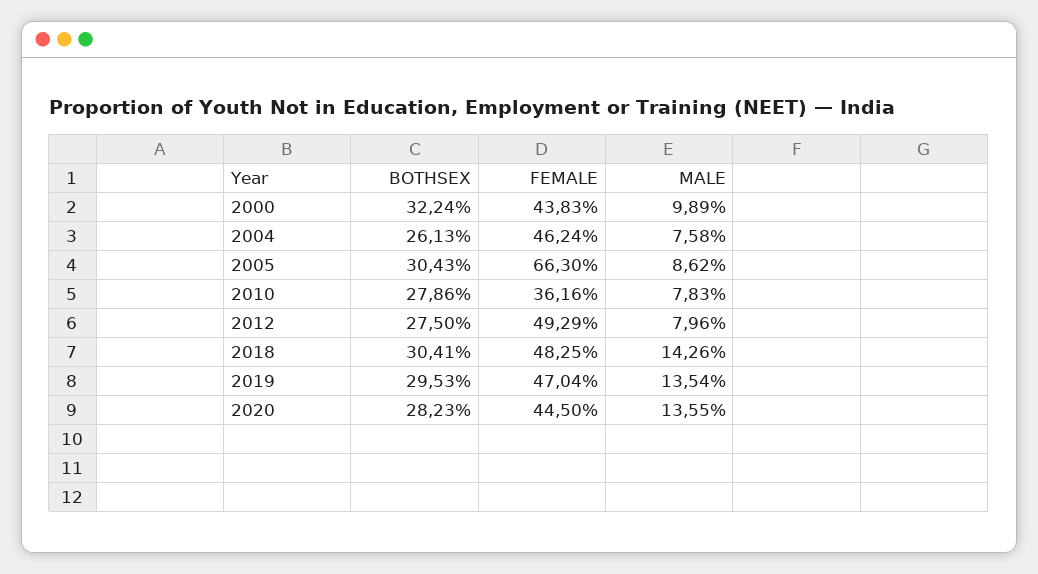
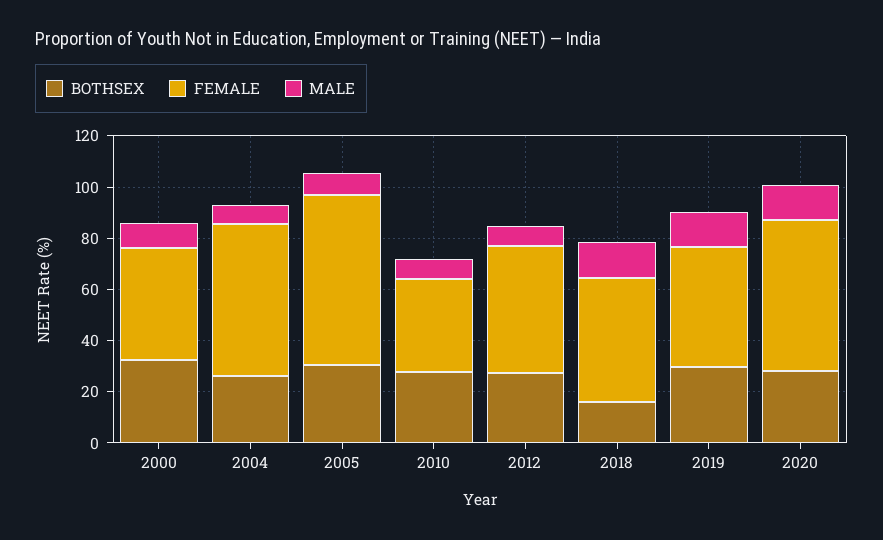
  {
    "BOTHSEX": {
      "2000": 32.24,
      "2004": 26.13,
      "2005": 30.43,
      "2010": 27.86,
      "2012": 27.5,
-     "2018": 30.41,
+     "2018": 15,
      "2019": 29.53,
      "2020": 28.23
    },
    "FEMALE": {
      "2000": 43.83,
-     "2004": 46.24,
+     "2004": 60,
      "2005": 66.3,
      "2010": 36.16,
      "2012": 49.29,
      "2018": 48.25,
      "2019": 47.04,
-     "2020": 44.5
+     "2020": 60
    },
    "MALE": {
      "2000": 9.89,
      "2004": 7.58,
      "2005": 8.62,
      "2010": 7.83,
      "2012": 7.96,
      "2018": 14.26,
      "2019": 13.54,
      "2020": 13.55
    }
  }

